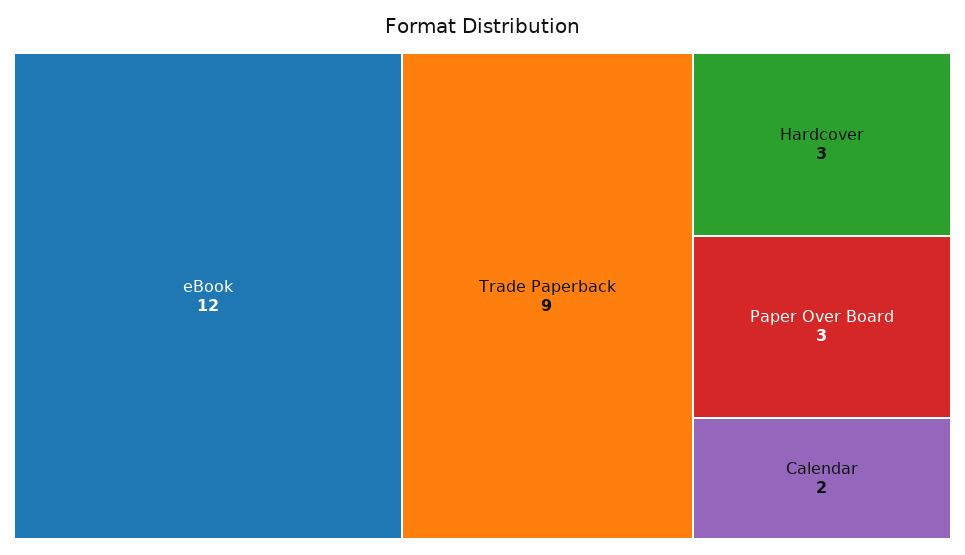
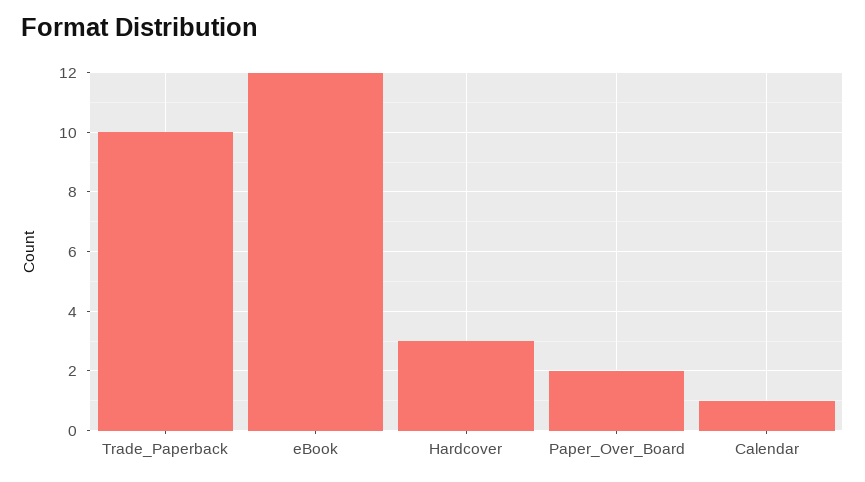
  {
    "eBook": 12,
-   "Trade Paperback": 9,
+   "Trade Paperback": 10,
    "Hardcover": 3,
-   "Paper Over Board": 3,
+   "Paper Over Board": 2,
-   "Calendar": 2
+   "Calendar": 1
  }

